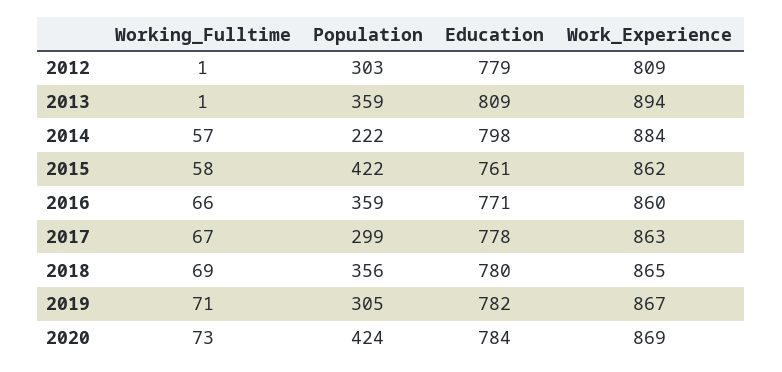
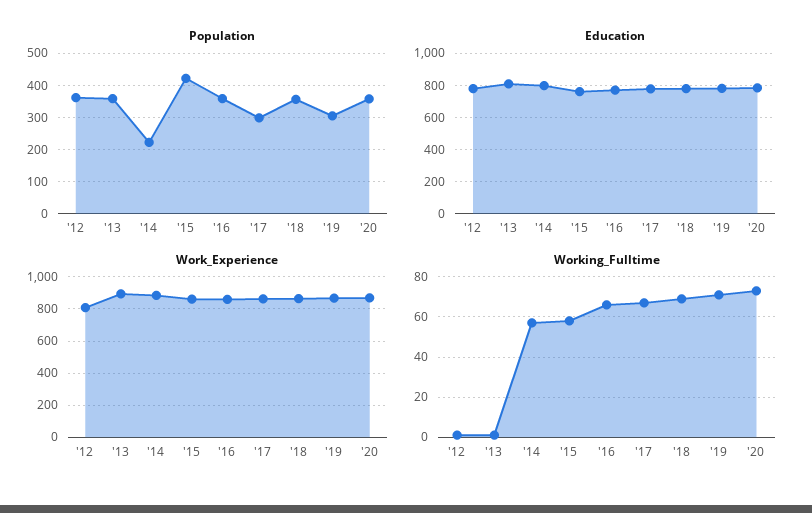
  {
    "Working_Fulltime": {
      "2012": 1,
      "2013": 1,
      "2014": 57,
      "2015": 58,
      "2016": 66,
      "2017": 67,
      "2018": 69,
      "2019": 71,
      "2020": 73
    },
    "Population": {
-     "2012": 303,
+     "2012": 360,
      "2013": 359,
      "2014": 222,
      "2015": 422,
      "2016": 359,
      "2017": 299,
      "2018": 356,
      "2019": 305,
-     "2020": 424
+     "2020": 360
    },
    "Education": {
      "2012": 779,
      "2013": 809,
      "2014": 798,
      "2015": 761,
      "2016": 771,
      "2017": 778,
      "2018": 780,
      "2019": 782,
      "2020": 784
    },
    "Work_Experience": {
      "2012": 809,
      "2013": 894,
      "2014": 884,
      "2015": 862,
      "2016": 860,
      "2017": 863,
      "2018": 865,
      "2019": 867,
      "2020": 869
    }
  }

